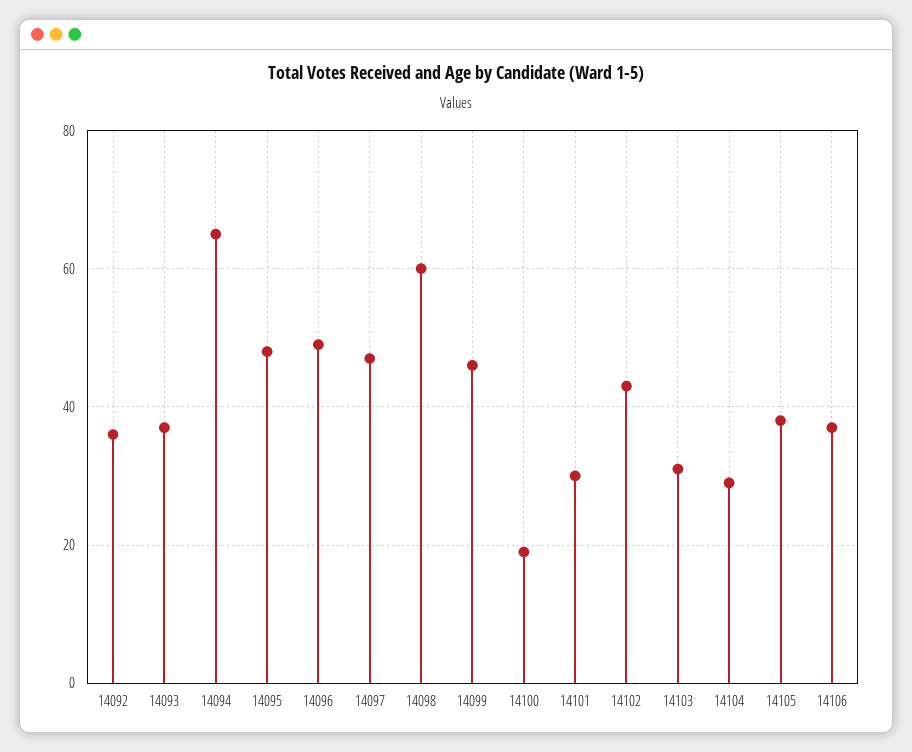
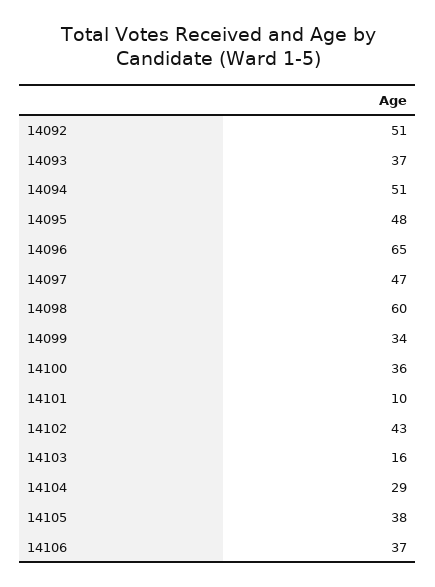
  {
-   "14092": 35,
+   "14092": 51,
    "14093": 37,
-   "14094": 65,
+   "14094": 51,
    "14095": 48,
-   "14096": 50,
+   "14096": 65,
    "14097": 47,
    "14098": 60,
-   "14099": 45,
+   "14099": 34,
-   "14100": 20,
+   "14100": 36,
-   "14101": 30,
+   "14101": 10,
    "14102": 43,
-   "14103": 30,
+   "14103": 16,
    "14104": 29,
    "14105": 38,
    "14106": 37
  }

